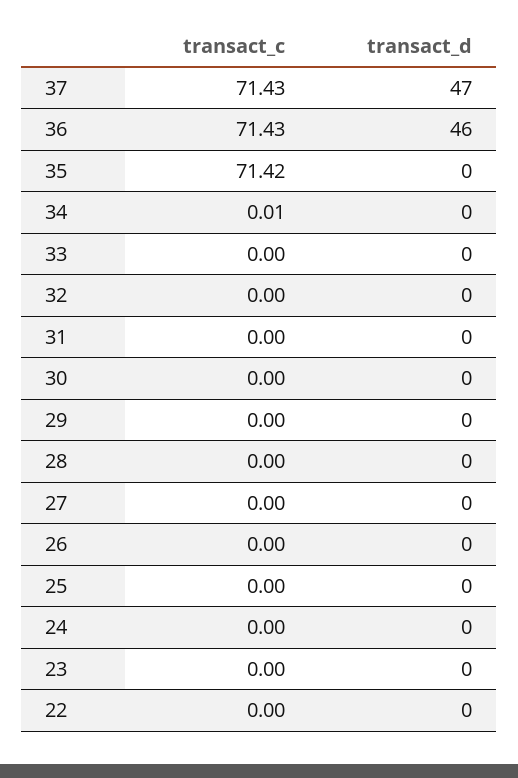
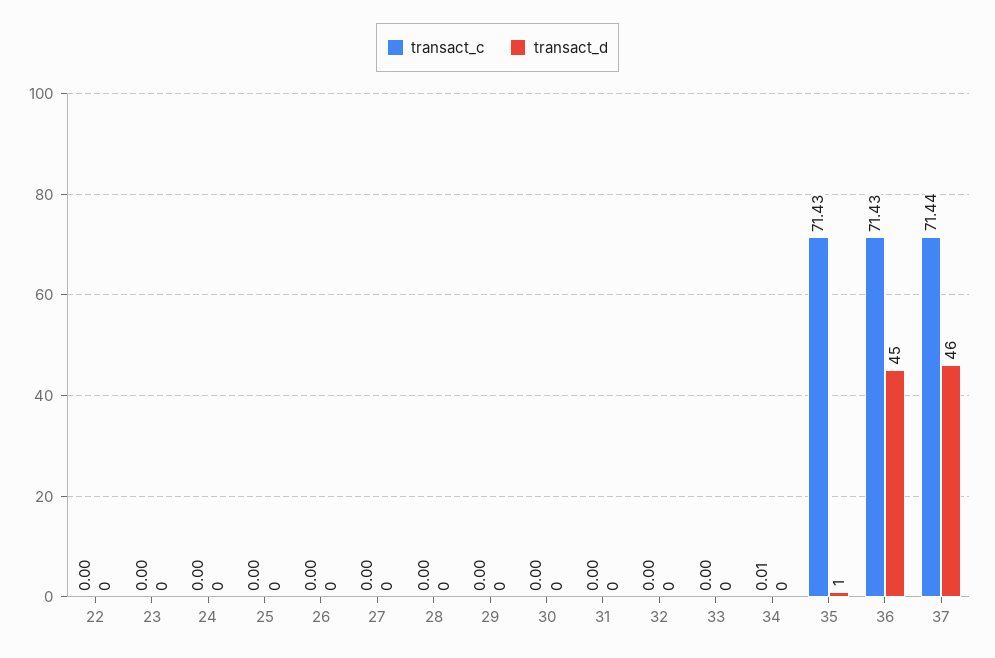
  {
    "transact_c": {
-     "37": 71.43,
+     "37": 71.44,
      "36": 71.43,
-     "35": 71.42,
+     "35": 71.43,
      "34": 0.01,
      "33": 0,
      "32": 0,
      "31": 0,
      "30": 0,
      "29": 0,
      "28": 0,
      "27": 0,
      "26": 0,
      "25": 0,
      "24": 0,
      "23": 0,
      "22": 0
    },
    "transact_d": {
-     "37": 47,
+     "37": 46,
-     "36": 46,
+     "36": 45,
-     "35": 0,
+     "35": 1,
      "34": 0,
      "33": 0,
      "32": 0,
      "31": 0,
      "30": 0,
      "29": 0,
      "28": 0,
      "27": 0,
      "26": 0,
      "25": 0,
      "24": 0,
      "23": 0,
      "22": 0
    }
  }

